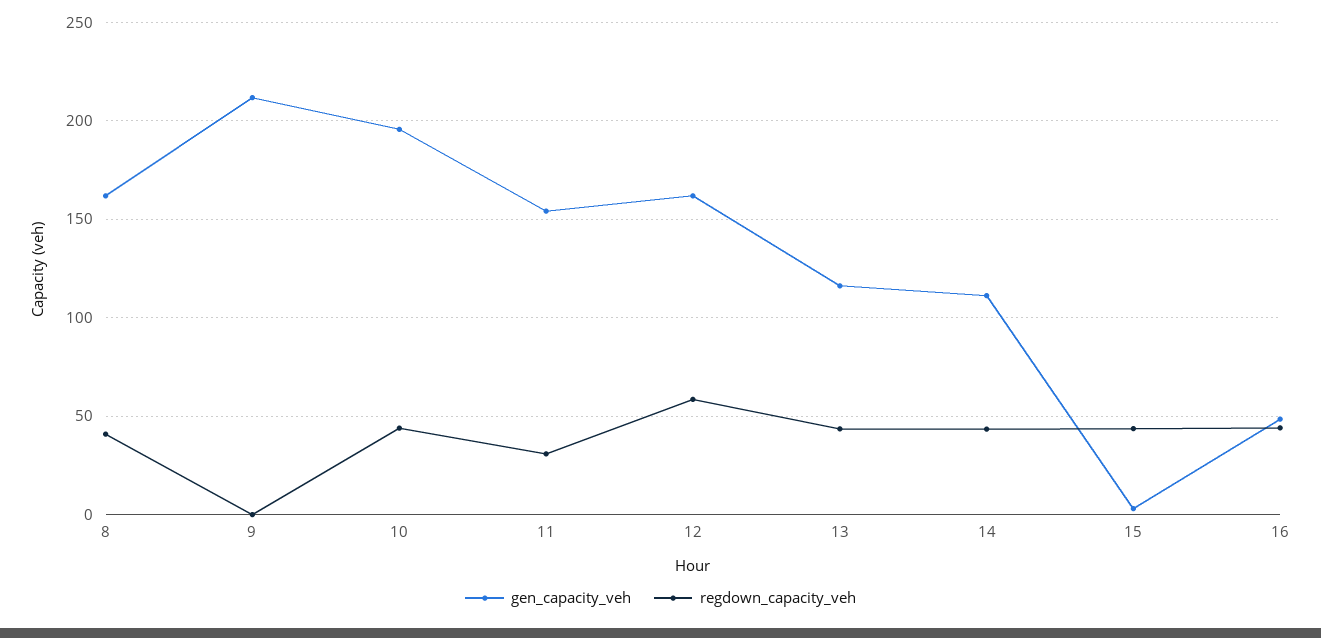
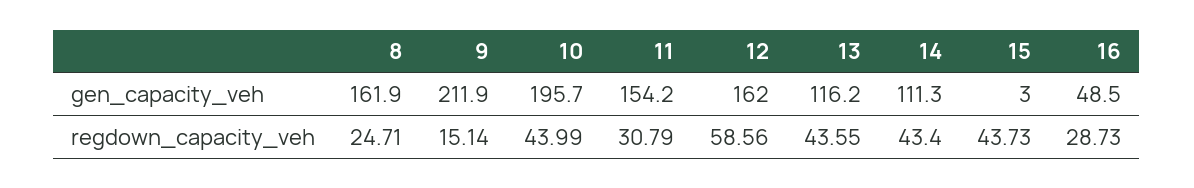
  {
    "gen_capacity_veh": {
      "8": 161.9,
      "9": 211.9,
      "10": 195.7,
      "11": 154.2,
      "12": 162,
      "13": 116.2,
      "14": 111.3,
      "15": 3,
      "16": 48.5
    },
    "regdown_capacity_veh": {
-     "8": 40,
+     "8": 24.71,
-     "9": 0,
+     "9": 15.14,
      "10": 43.99,
      "11": 30.79,
      "12": 58.56,
      "13": 43.55,
      "14": 43.4,
      "15": 43.73,
-     "16": 45
+     "16": 28.73
    }
  }

